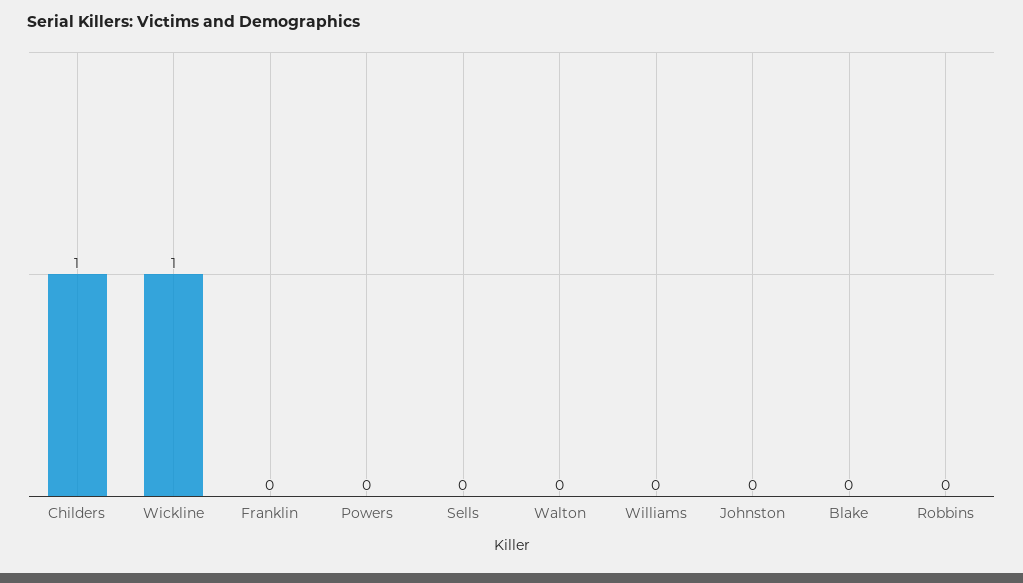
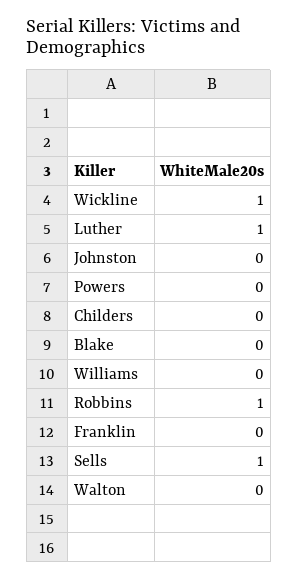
  {
-   "Childers": 1,
+   "Childers": 0,
    "Wickline": 1,
    "Franklin": 0,
    "Powers": 0,
-   "Sells": 0,
+   "Sells": 1,
    "Walton": 0,
    "Williams": 0,
    "Johnston": 0,
    "Blake": 0,
-   "Robbins": 0
+   "Robbins": 1,
+   "Luther": 1
  }

